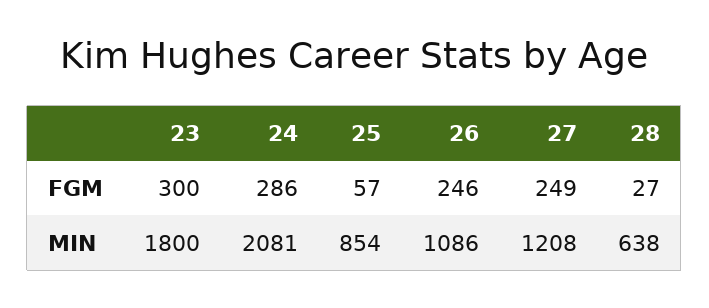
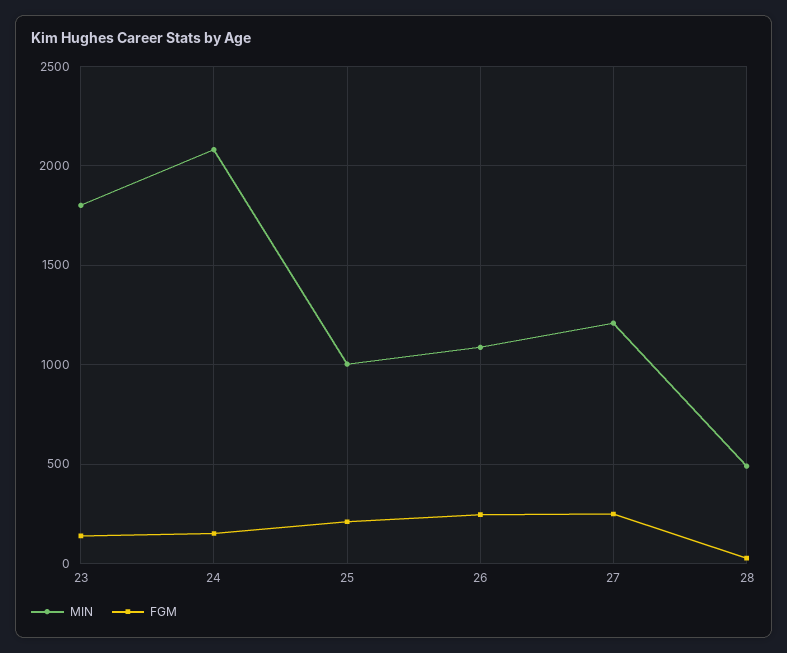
  {
    "FGM": {
-     "23": 300,
+     "23": 150,
-     "24": 286,
+     "24": 150,
-     "25": 57,
+     "25": 200,
      "26": 246,
      "27": 249,
      "28": 27
    },
    "MIN": {
      "23": 1800,
      "24": 2081,
-     "25": 854,
+     "25": 1000,
      "26": 1086,
      "27": 1208,
-     "28": 638
+     "28": 500
    }
  }

